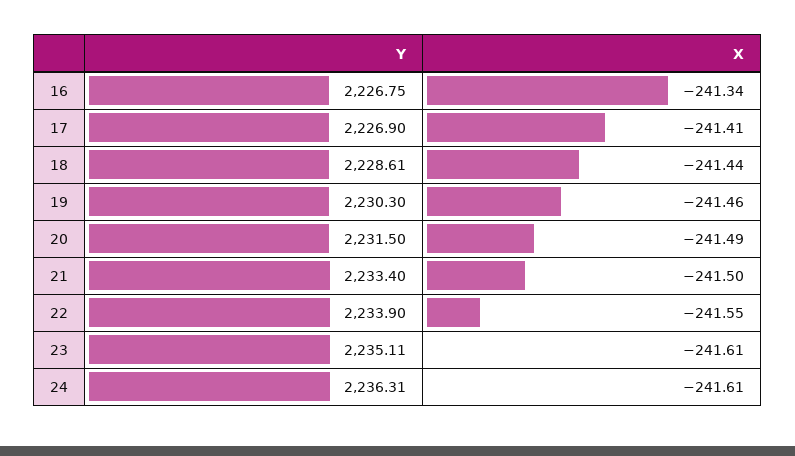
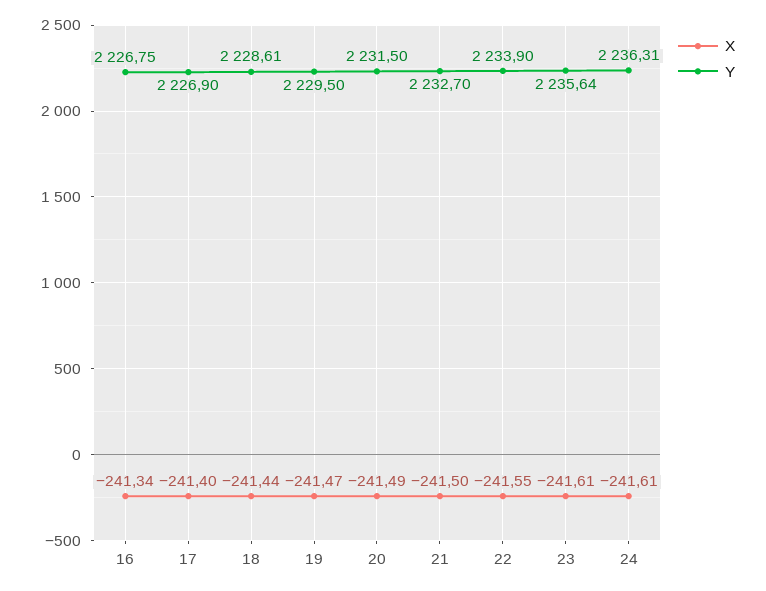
  {
    "Y": {
      "16": 2226.75,
      "17": 2226.9,
      "18": 2228.61,
-     "19": 2230.3,
+     "19": 2229.5,
      "20": 2231.5,
-     "21": 2233.4,
+     "21": 2232.7,
      "22": 2233.9,
-     "23": 2235.11,
+     "23": 2235.64,
      "24": 2236.31
    },
    "X": {
      "16": -241.34,
-     "17": -241.41,
+     "17": -241.4,
      "18": -241.44,
-     "19": -241.46,
+     "19": -241.47,
      "20": -241.49,
      "21": -241.5,
      "22": -241.55,
      "23": -241.61,
      "24": -241.61
    }
  }

